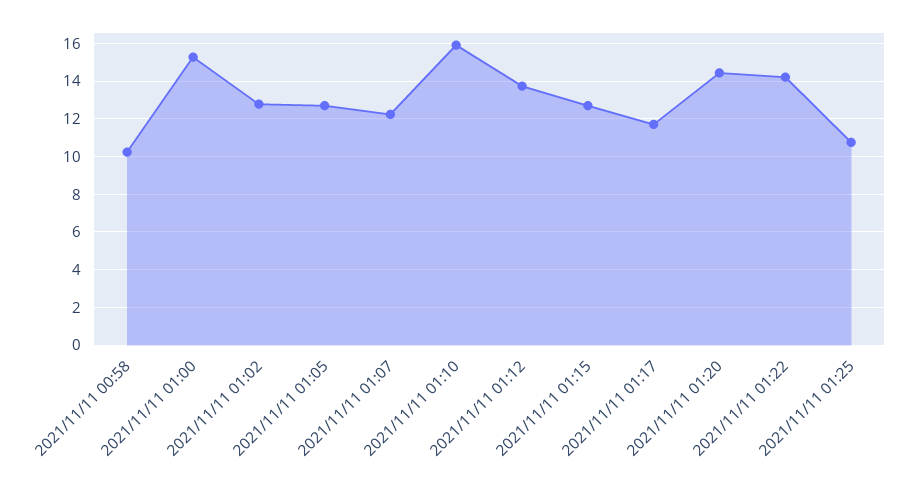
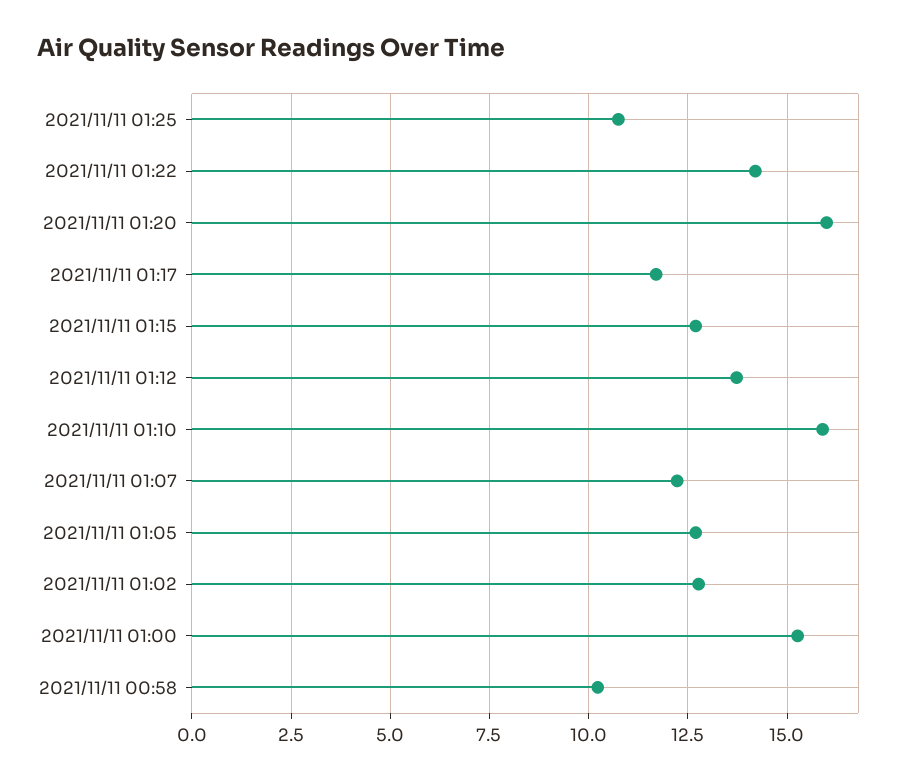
  {
    "2021/11/11 00:58": 10.25,
    "2021/11/11 01:00": 15.25,
    "2021/11/11 01:02": 12.75,
    "2021/11/11 01:05": 12.75,
    "2021/11/11 01:07": 12.25,
    "2021/11/11 01:10": 16,
    "2021/11/11 01:12": 13.75,
    "2021/11/11 01:15": 12.75,
    "2021/11/11 01:17": 11.75,
-   "2021/11/11 01:20": 14.5,
+   "2021/11/11 01:20": 16,
    "2021/11/11 01:22": 14.25,
    "2021/11/11 01:25": 10.75
  }

